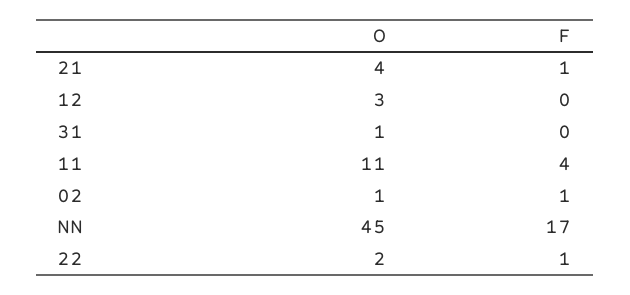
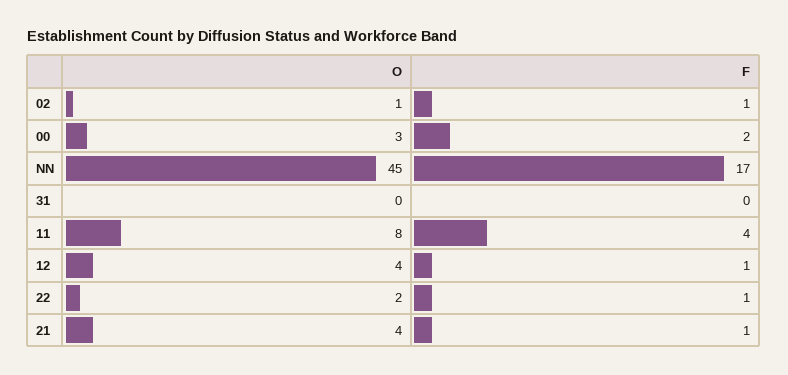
  {
    "O": {
      "21": 4,
-     "12": 3,
+     "12": 4,
-     "31": 1,
+     "31": 0,
-     "11": 11,
+     "11": 8,
      "02": 1,
      "NN": 45,
-     "22": 2
+     "22": 2,
+     "00": 3
    },
    "F": {
      "21": 1,
-     "12": 0,
+     "12": 1,
      "31": 0,
      "11": 4,
      "02": 1,
      "NN": 17,
-     "22": 1
+     "22": 1,
+     "00": 2
    }
  }

